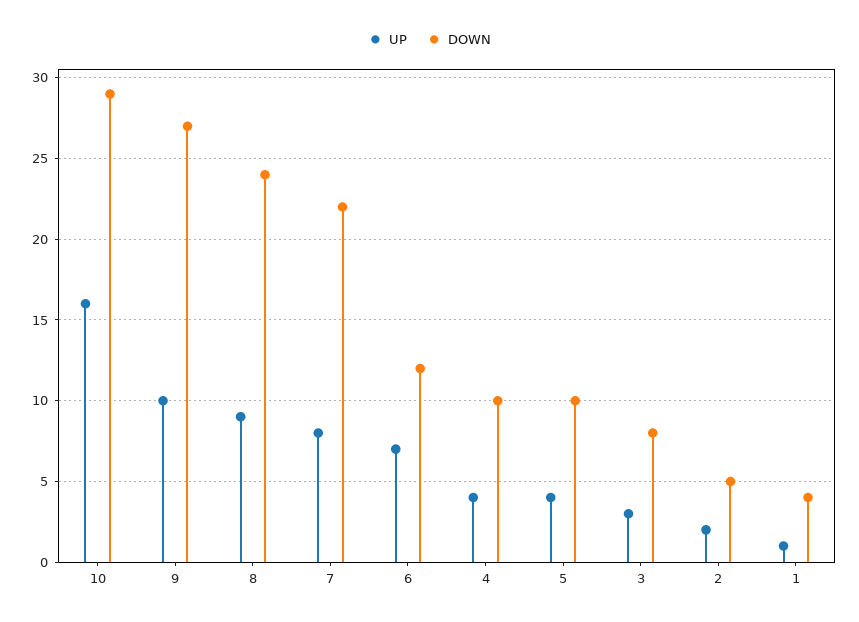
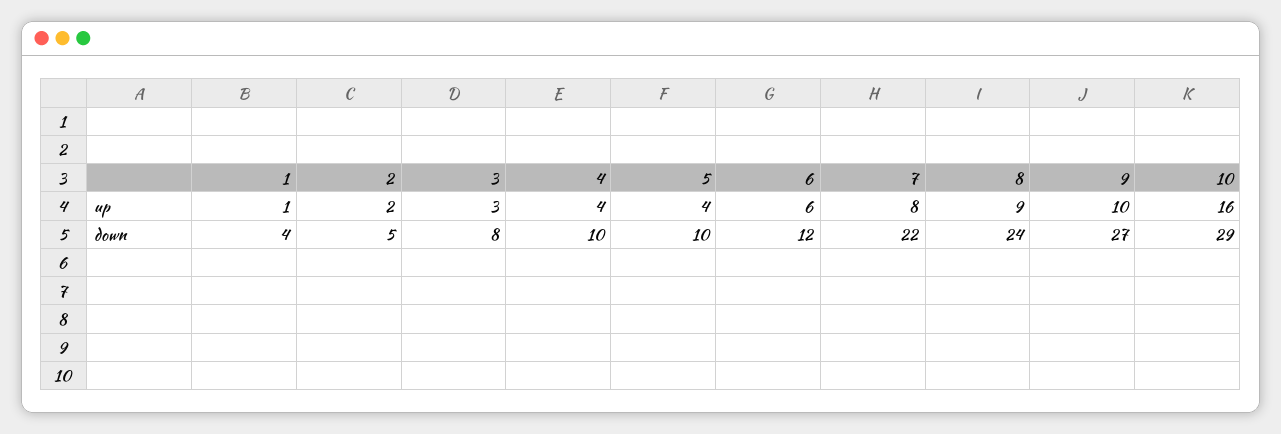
  {
    "UP": {
      "10": 16,
      "9": 10,
      "8": 9,
      "7": 8,
-     "6": 7,
+     "6": 6,
      "4": 4,
      "5": 4,
      "3": 3,
      "2": 2,
      "1": 1
    },
    "DOWN": {
      "10": 29,
      "9": 27,
      "8": 24,
      "7": 22,
      "6": 12,
      "4": 10,
      "5": 10,
      "3": 8,
      "2": 5,
      "1": 4
    }
  }

